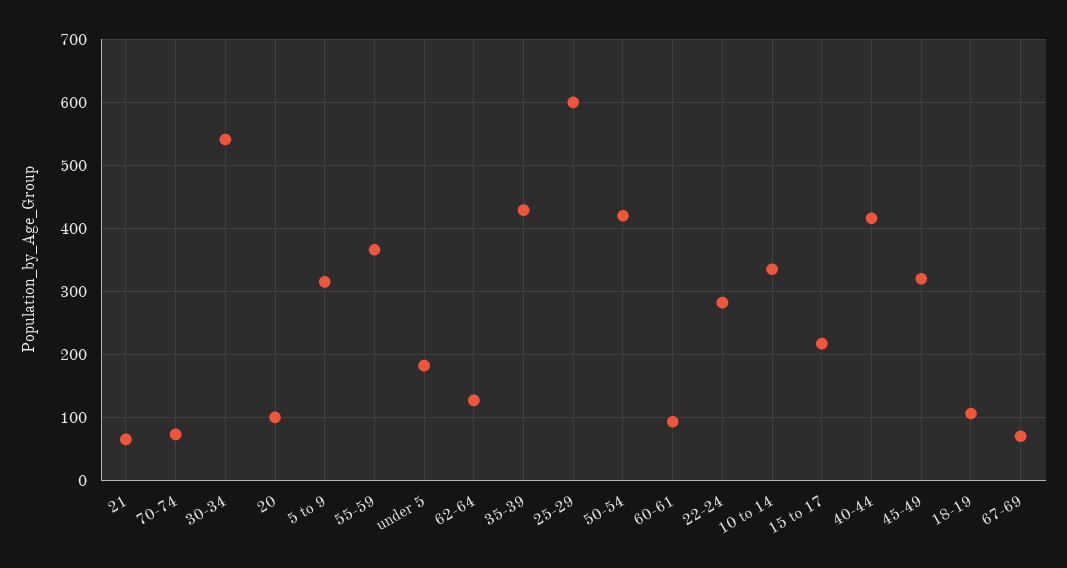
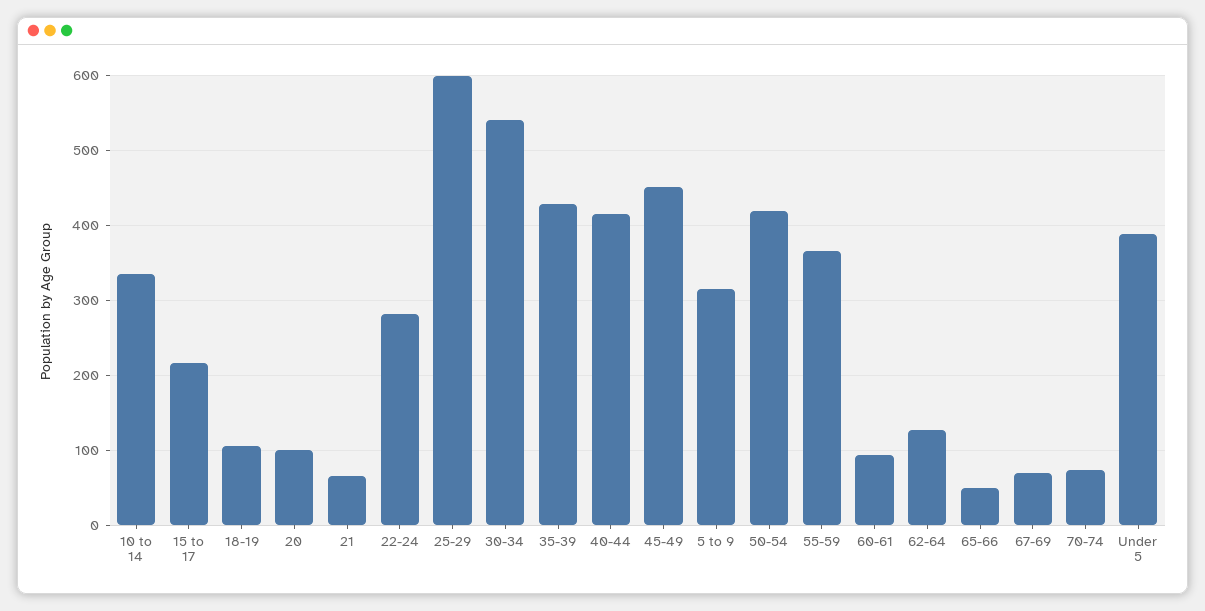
  {
    "21": 70,
    "70-74": 70,
    "30-34": 540,
    "20": 100,
    "5 to 9": 320,
    "55-59": 370,
-   "under 5": 180,
+   "under 5": 390,
    "62-64": 130,
    "35-39": 430,
    "25-29": 600,
    "50-54": 420,
    "60-61": 90,
    "22-24": 280,
    "10 to 14": 340,
    "15 to 17": 220,
    "40-44": 420,
-   "45-49": 320,
+   "45-49": 450,
    "18-19": 110,
-   "67-69": 70
+   "67-69": 70,
+   "65-66": 50
  }

